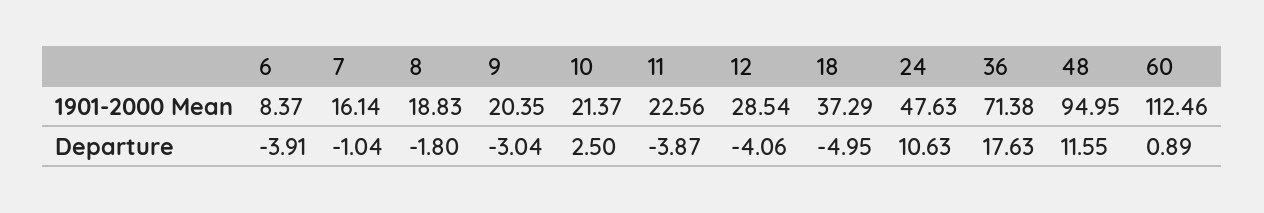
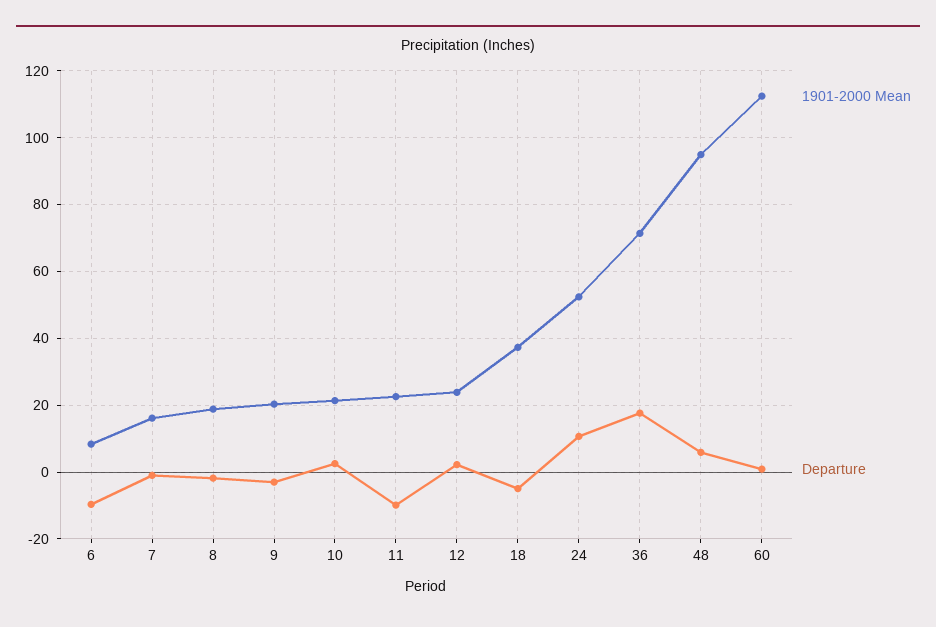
  {
    "1901-2000 Mean": {
      "6": 8.37,
      "7": 16.14,
      "8": 18.83,
      "9": 20.35,
      "10": 21.37,
      "11": 22.56,
-     "12": 28.54,
+     "12": 24,
      "18": 37.29,
-     "24": 47.63,
+     "24": 52,
      "36": 71.38,
      "48": 94.95,
      "60": 112.46
    },
    "Departure": {
-     "6": -3.91,
+     "6": -10,
      "7": -1.04,
      "8": -1.8,
      "9": -3.04,
      "10": 2.5,
-     "11": -3.87,
+     "11": -10,
-     "12": -4.06,
+     "12": 2,
      "18": -4.95,
      "24": 10.63,
      "36": 17.63,
-     "48": 11.55,
+     "48": 6,
      "60": 0.89
    }
  }

